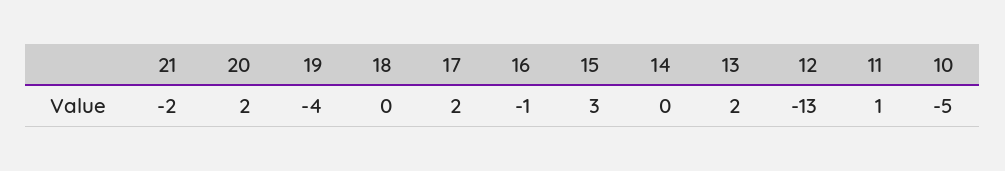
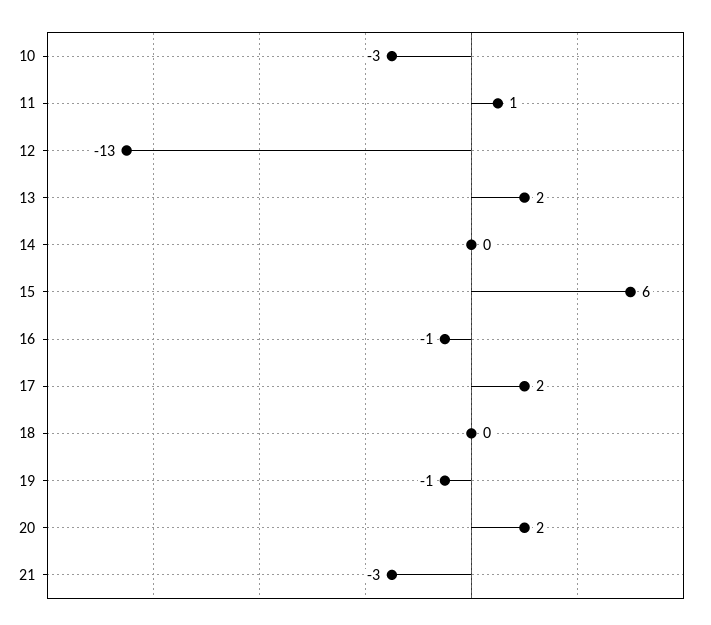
  {
-   "21": -2,
+   "21": -3,
    "20": 2,
-   "19": -4,
+   "19": -1,
    "18": 0,
    "17": 2,
    "16": -1,
-   "15": 3,
+   "15": 6,
    "14": 0,
    "13": 2,
    "12": -13,
    "11": 1,
-   "10": -5
+   "10": -3
  }

